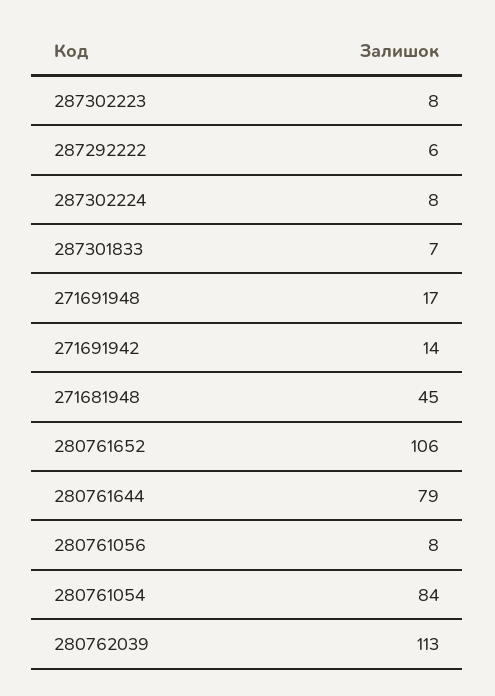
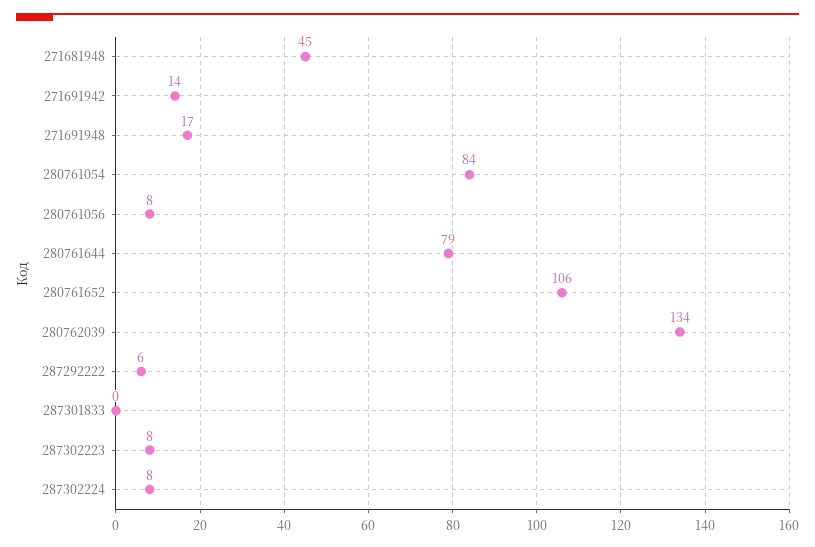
  {
    "287302223": 8,
    "287292222": 6,
    "287302224": 8,
-   "287301833": 7,
+   "287301833": 0,
    "271691948": 17,
    "271691942": 14,
    "271681948": 45,
    "280761652": 106,
    "280761644": 79,
    "280761056": 8,
    "280761054": 84,
-   "280762039": 113
+   "280762039": 134
  }

